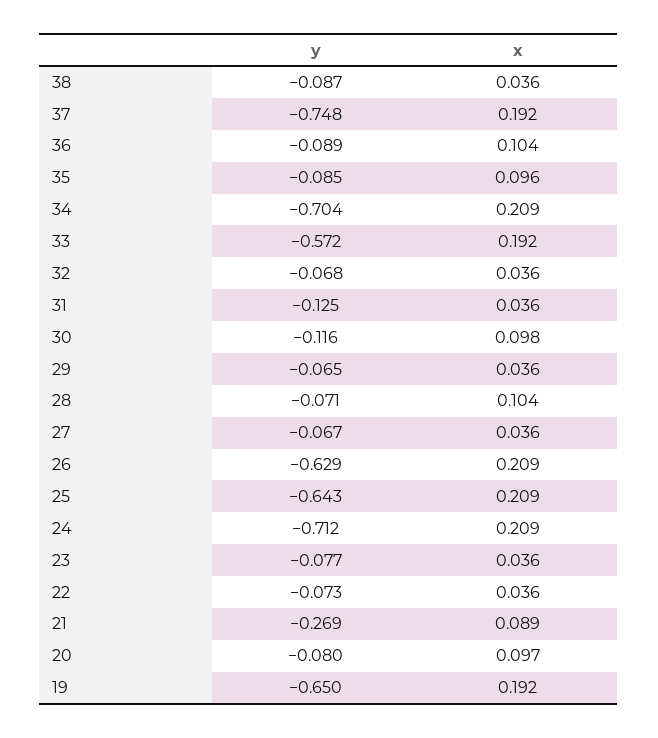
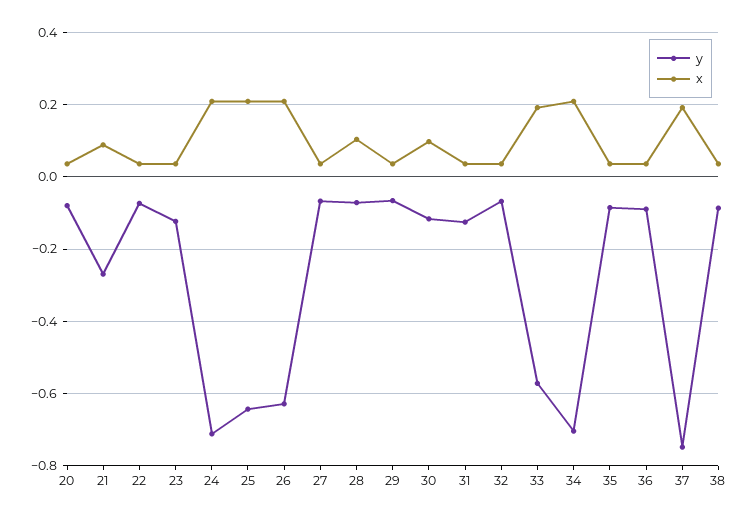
  {
    "y": {
      "38": -0.087,
      "37": -0.748,
      "36": -0.089,
      "35": -0.085,
      "34": -0.704,
      "33": -0.572,
      "32": -0.068,
      "31": -0.125,
      "30": -0.116,
      "29": -0.065,
      "28": -0.071,
      "27": -0.067,
      "26": -0.629,
      "25": -0.643,
      "24": -0.712,
-     "23": -0.077,
+     "23": -0.12,
      "22": -0.073,
      "21": -0.269,
-     "20": -0.08,
+     "20": -0.08
-     "19": -0.65
    },
    "x": {
      "38": 0.036,
      "37": 0.192,
-     "36": 0.104,
+     "36": 0.04,
-     "35": 0.096,
+     "35": 0.04,
      "34": 0.209,
      "33": 0.192,
      "32": 0.036,
      "31": 0.036,
      "30": 0.098,
      "29": 0.036,
      "28": 0.104,
      "27": 0.036,
      "26": 0.209,
      "25": 0.209,
      "24": 0.209,
      "23": 0.036,
      "22": 0.036,
      "21": 0.089,
-     "20": 0.097,
+     "20": 0.04
-     "19": 0.192
    }
  }

